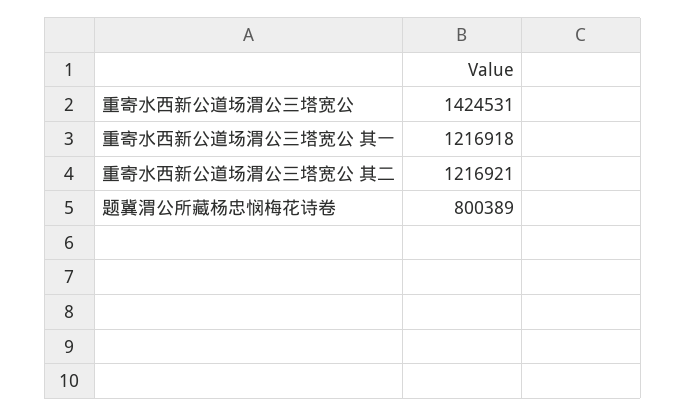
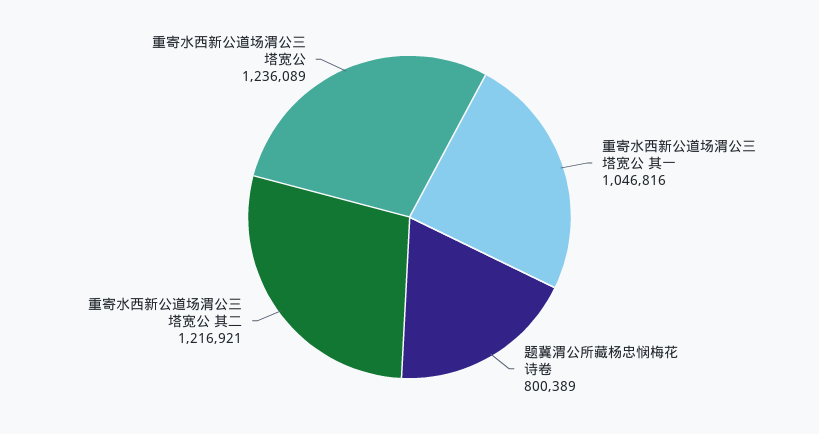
  {
-   "重寄水西新公道场渭公三塔宽公": 1424531,
+   "重寄水西新公道场渭公三塔宽公": 1236089,
-   "重寄水西新公道场渭公三塔宽公 其一": 1216918,
+   "重寄水西新公道场渭公三塔宽公 其一": 1046816,
    "重寄水西新公道场渭公三塔宽公 其二": 1216921,
    "题冀渭公所藏杨忠悯梅花诗卷": 800389
  }

